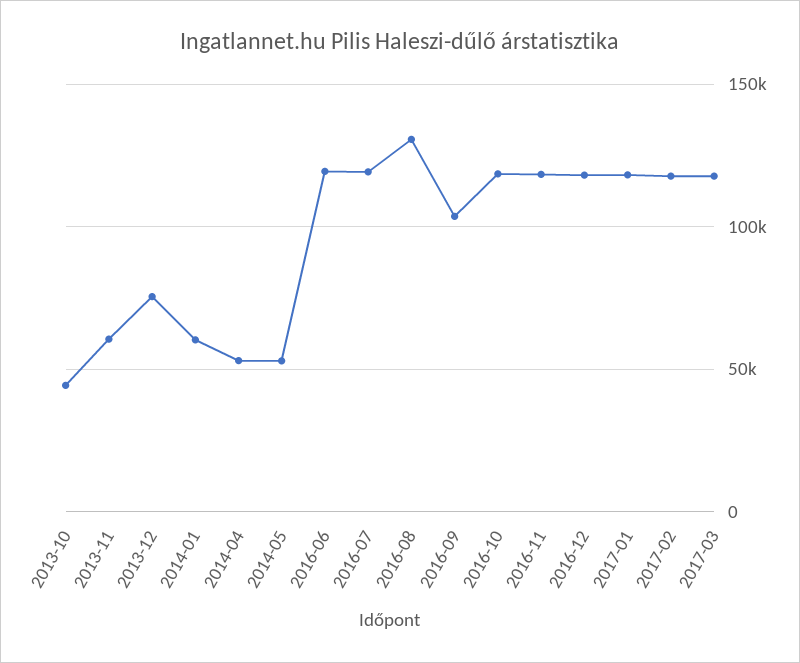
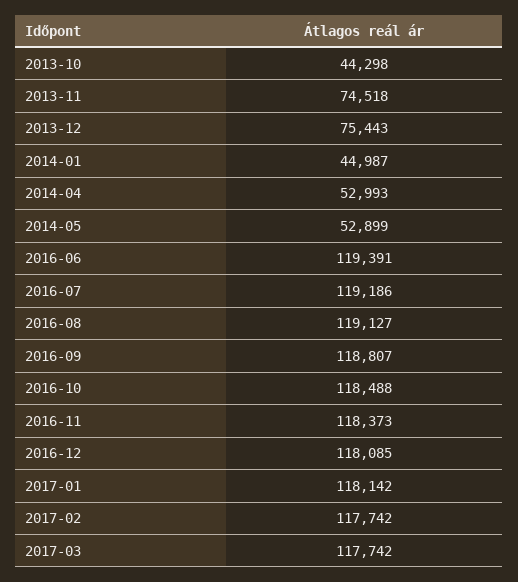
  {
    "2013-10": 44298,
-   "2013-11": 60000,
+   "2013-11": 74518,
    "2013-12": 75443,
-   "2014-01": 60000,
+   "2014-01": 44987,
    "2014-04": 52993,
    "2014-05": 52899,
    "2016-06": 119391,
    "2016-07": 119186,
-   "2016-08": 130000,
+   "2016-08": 119127,
-   "2016-09": 105000,
+   "2016-09": 118807,
    "2016-10": 118488,
    "2016-11": 118373,
    "2016-12": 118085,
    "2017-01": 118142,
    "2017-02": 117742,
    "2017-03": 117742
  }

